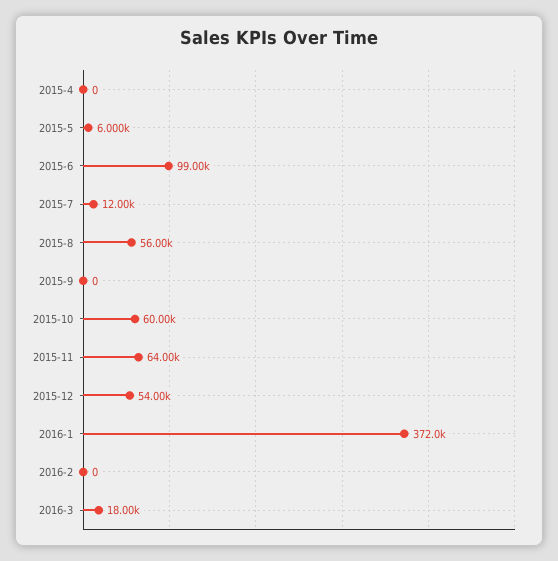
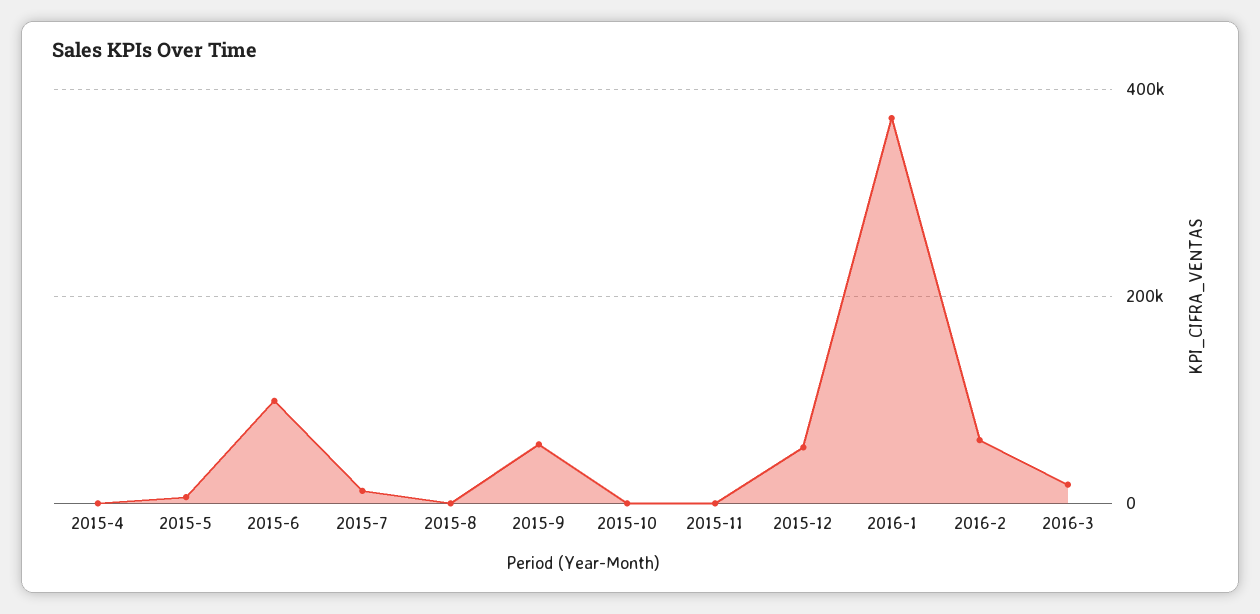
  {
    "2015-4": 0,
    "2015-5": 6000,
    "2015-6": 99000,
    "2015-7": 12000,
-   "2015-8": 56000,
+   "2015-8": 0,
-   "2015-9": 0,
+   "2015-9": 60000,
-   "2015-10": 60000,
+   "2015-10": 0,
-   "2015-11": 64000,
+   "2015-11": 0,
    "2015-12": 54000,
    "2016-1": 372000,
-   "2016-2": 0,
+   "2016-2": 60000,
    "2016-3": 18000
  }

